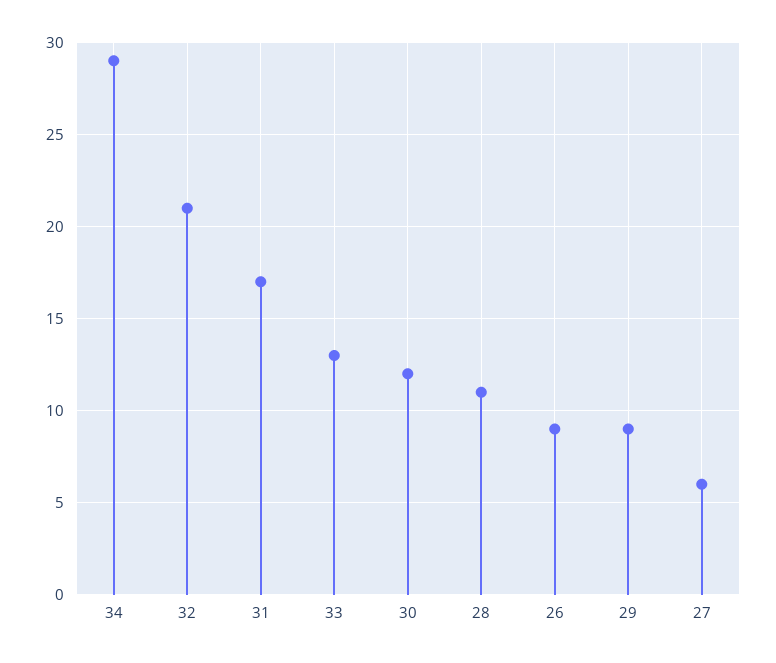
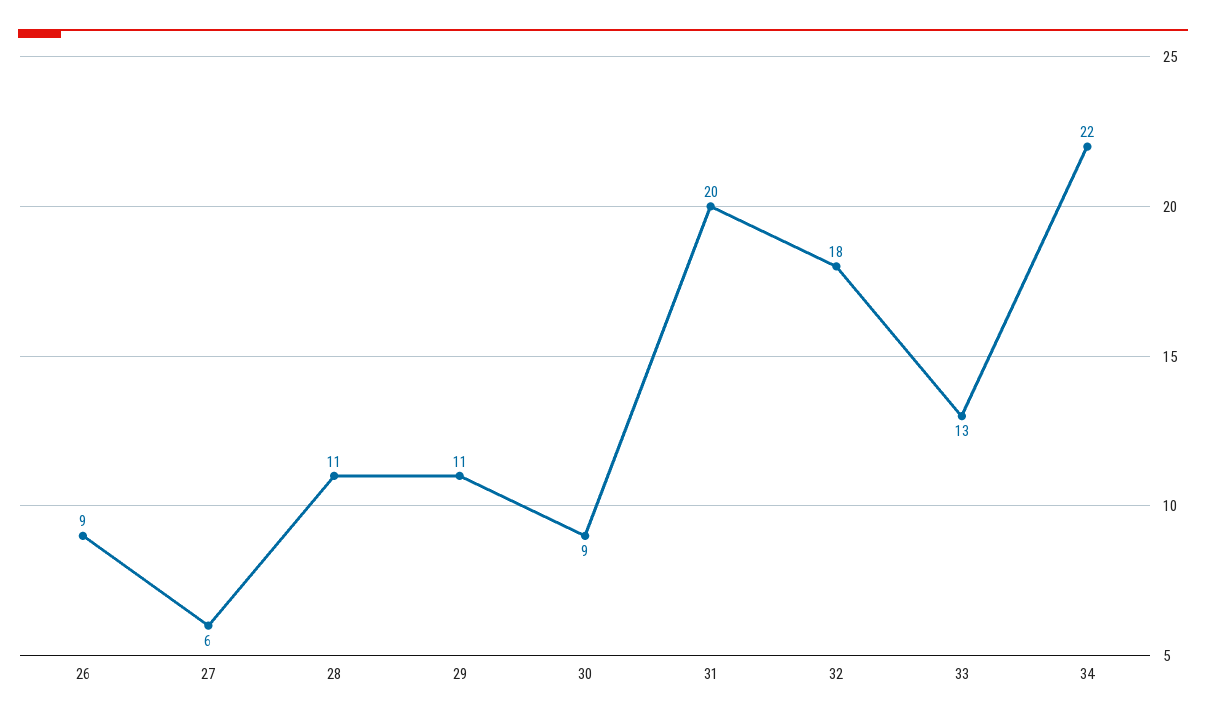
  {
-   "34": 29,
+   "34": 22,
-   "32": 21,
+   "32": 18,
-   "31": 17,
+   "31": 20,
    "33": 13,
-   "30": 12,
+   "30": 9,
    "28": 11,
    "26": 9,
-   "29": 9,
+   "29": 11,
    "27": 6
  }

